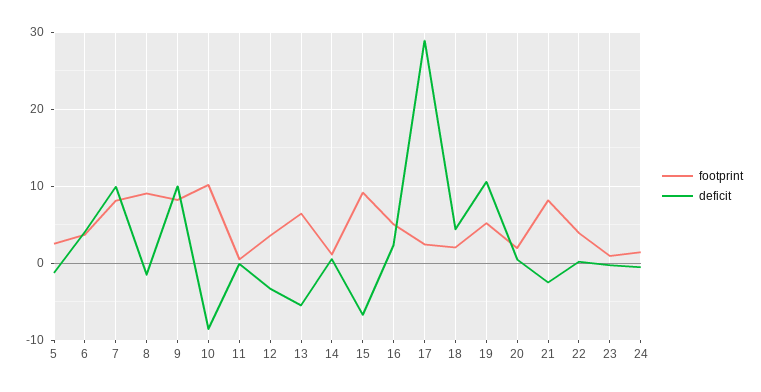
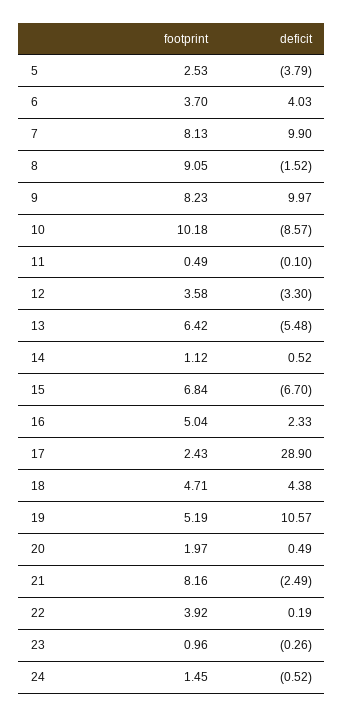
  {
    "footprint": {
      "5": 2.53,
      "6": 3.7,
      "7": 8.13,
      "8": 9.05,
      "9": 8.23,
      "10": 10.18,
      "11": 0.49,
      "12": 3.58,
      "13": 6.42,
      "14": 1.12,
-     "15": 9,
+     "15": 6.84,
      "16": 5.04,
      "17": 2.43,
-     "18": 2,
+     "18": 4.71,
      "19": 5.19,
      "20": 1.97,
      "21": 8.16,
      "22": 3.92,
      "23": 0.96,
      "24": 1.45
    },
    "deficit": {
-     "5": -1,
+     "5": -3.79,
      "6": 4.03,
      "7": 9.9,
      "8": -1.52,
      "9": 9.97,
      "10": -8.57,
      "11": -0.1,
      "12": -3.3,
      "13": -5.48,
      "14": 0.52,
      "15": -6.7,
      "16": 2.33,
      "17": 28.9,
      "18": 4.38,
      "19": 10.57,
      "20": 0.49,
      "21": -2.49,
      "22": 0.19,
      "23": -0.26,
      "24": -0.52
    }
  }

